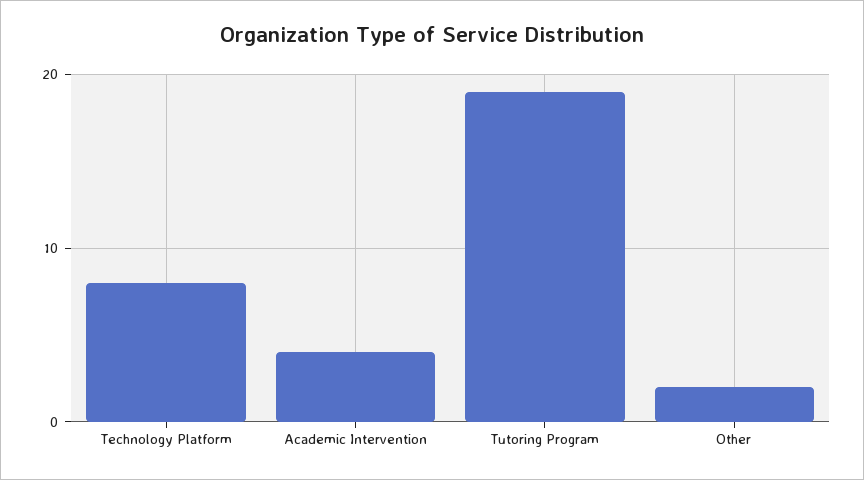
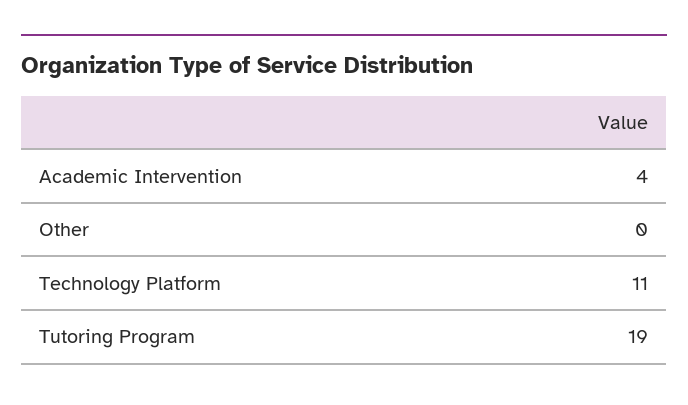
  {
-   "Technology Platform": 8,
+   "Technology Platform": 11,
    "Academic Intervention": 4,
    "Tutoring Program": 19,
-   "Other": 2
+   "Other": 0
  }

